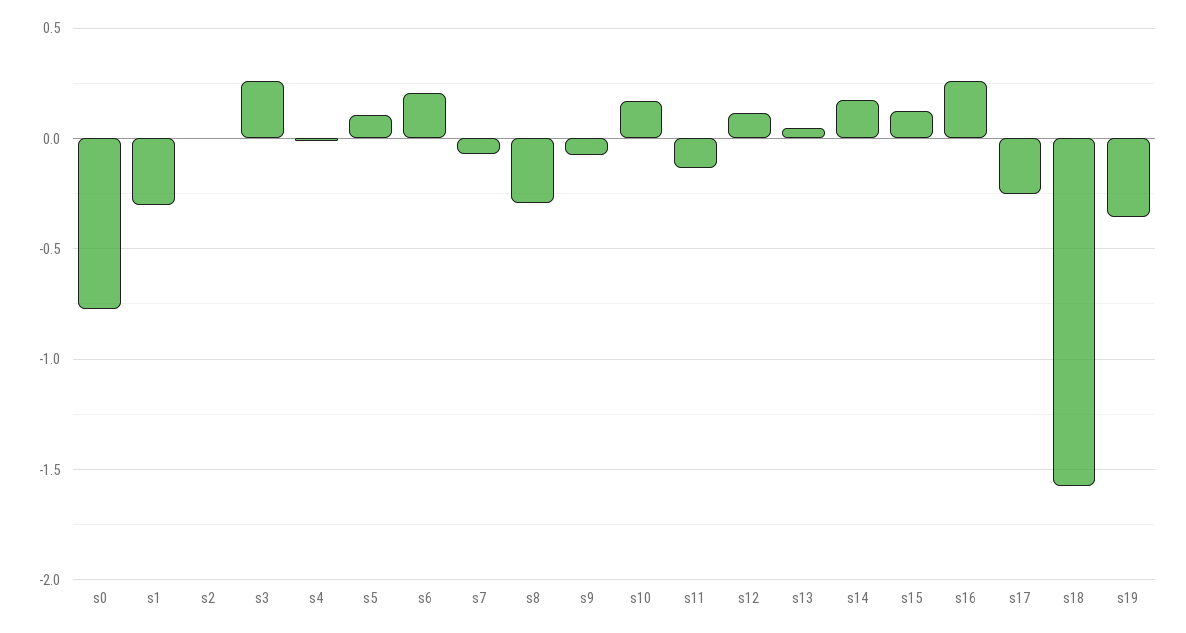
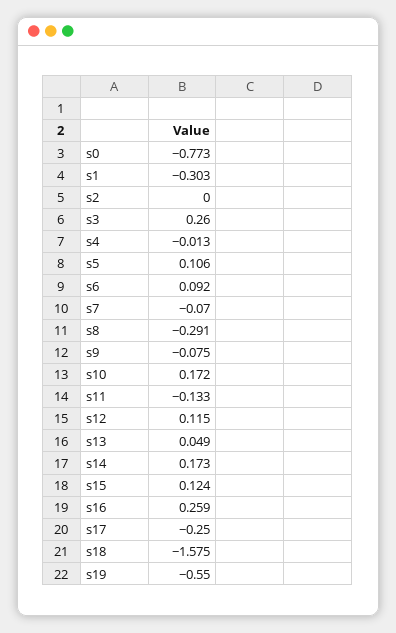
  {
    "s0": -0.773,
    "s1": -0.303,
    "s2": 0,
    "s3": 0.26,
    "s4": -0.013,
    "s5": 0.106,
-   "s6": 0.2,
+   "s6": 0.092,
    "s7": -0.07,
    "s8": -0.291,
    "s9": -0.075,
    "s10": 0.172,
    "s11": -0.133,
    "s12": 0.115,
    "s13": 0.049,
    "s14": 0.173,
    "s15": 0.124,
    "s16": 0.259,
    "s17": -0.25,
    "s18": -1.575,
-   "s19": -0.35
+   "s19": -0.55
  }

